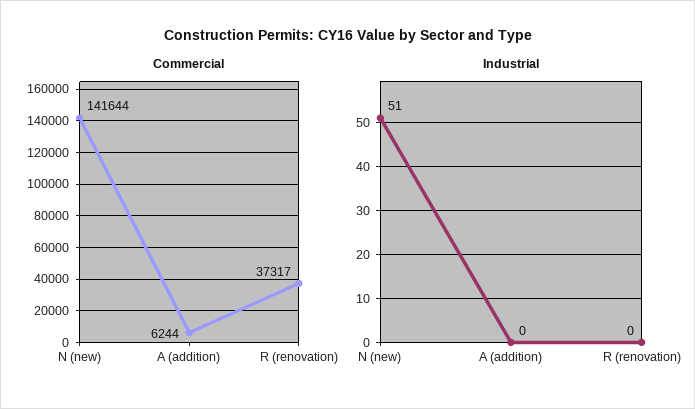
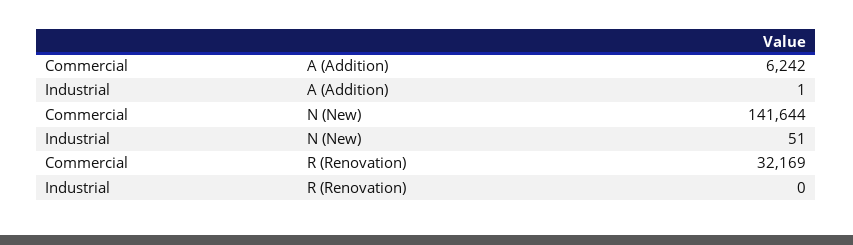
  {
    "Commercial": {
      "N (new)": 141644,
-     "A (addition)": 6244,
+     "A (addition)": 6242,
-     "R (renovation)": 37317
+     "R (renovation)": 32169
    },
    "Industrial": {
      "N (new)": 51,
-     "A (addition)": 0,
+     "A (addition)": 1,
      "R (renovation)": 0
    }
  }

